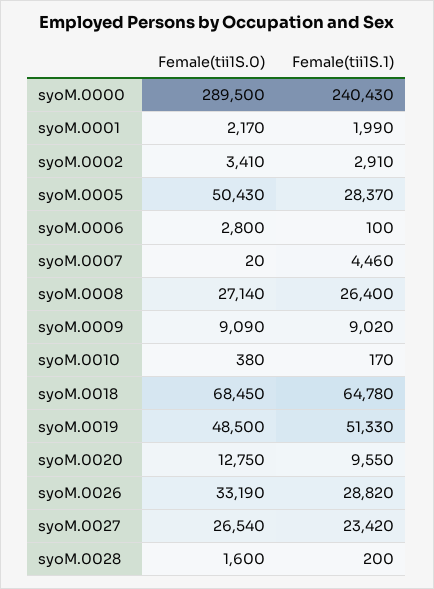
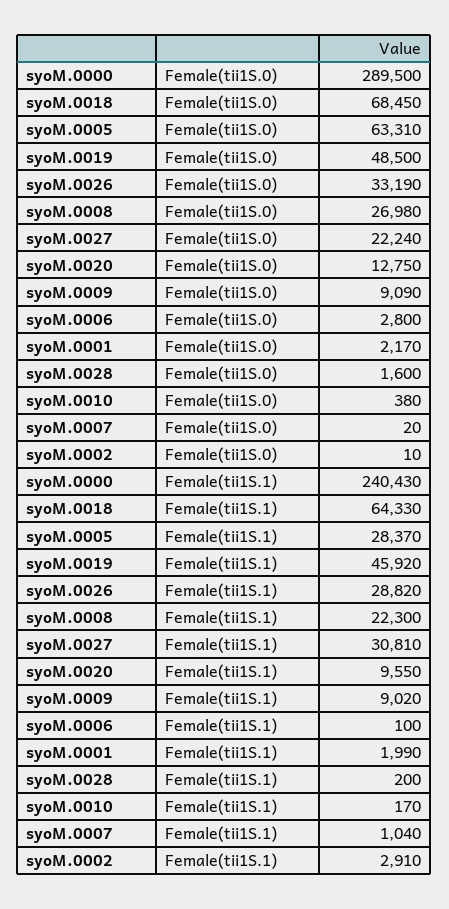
  {
    "Female(tii1S.0)": {
      "syoM.0000": 289500,
      "syoM.0001": 2170,
-     "syoM.0002": 3410,
+     "syoM.0002": 10,
-     "syoM.0005": 50430,
+     "syoM.0005": 63310,
      "syoM.0006": 2800,
      "syoM.0007": 20,
-     "syoM.0008": 27140,
+     "syoM.0008": 26980,
      "syoM.0009": 9090,
      "syoM.0010": 380,
      "syoM.0018": 68450,
      "syoM.0019": 48500,
      "syoM.0020": 12750,
      "syoM.0026": 33190,
-     "syoM.0027": 26540,
+     "syoM.0027": 22240,
      "syoM.0028": 1600
    },
    "Female(tii1S.1)": {
      "syoM.0000": 240430,
      "syoM.0001": 1990,
      "syoM.0002": 2910,
      "syoM.0005": 28370,
      "syoM.0006": 100,
-     "syoM.0007": 4460,
+     "syoM.0007": 1040,
-     "syoM.0008": 26400,
+     "syoM.0008": 22300,
      "syoM.0009": 9020,
      "syoM.0010": 170,
-     "syoM.0018": 64780,
+     "syoM.0018": 64330,
-     "syoM.0019": 51330,
+     "syoM.0019": 45920,
      "syoM.0020": 9550,
      "syoM.0026": 28820,
-     "syoM.0027": 23420,
+     "syoM.0027": 30810,
      "syoM.0028": 200
    }
  }

